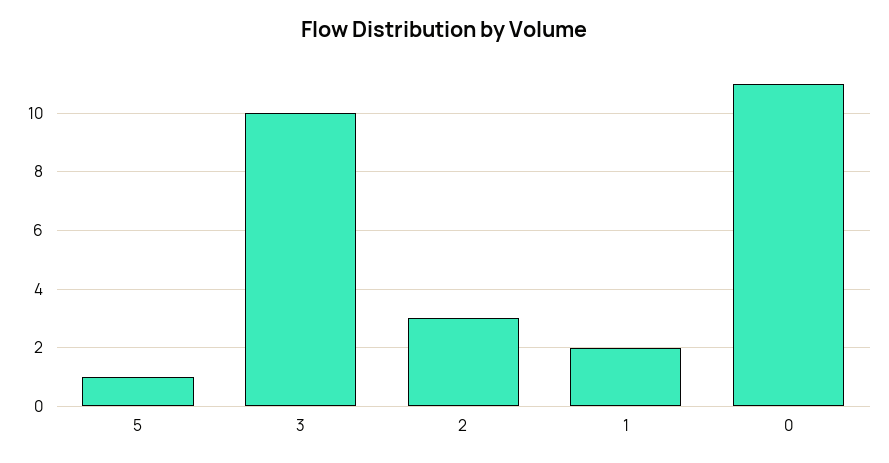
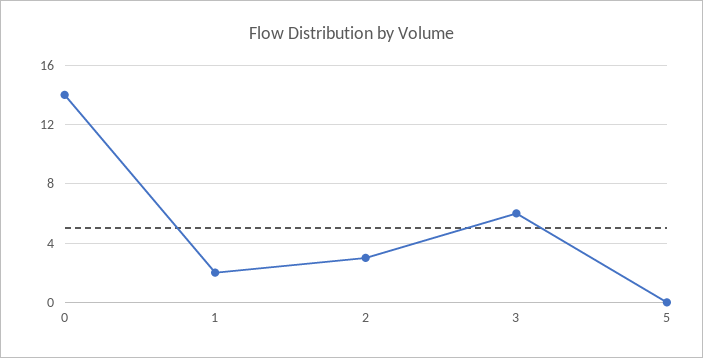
  {
-   "5": 1,
+   "5": 0,
-   "3": 10,
+   "3": 6,
    "2": 3,
    "1": 2,
-   "0": 11
+   "0": 14
  }

